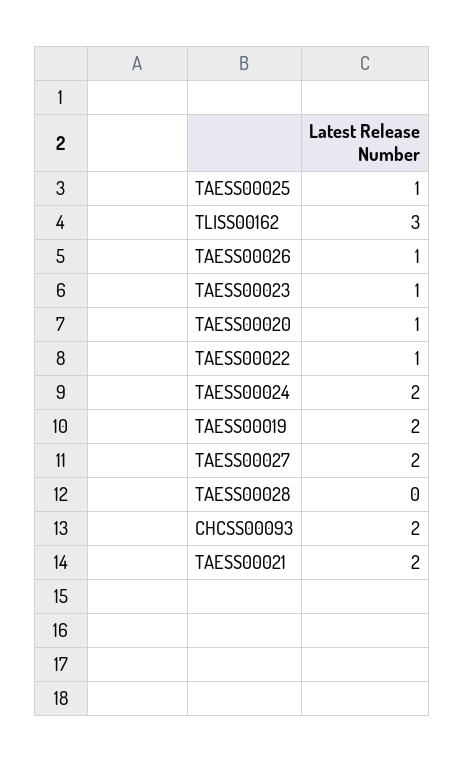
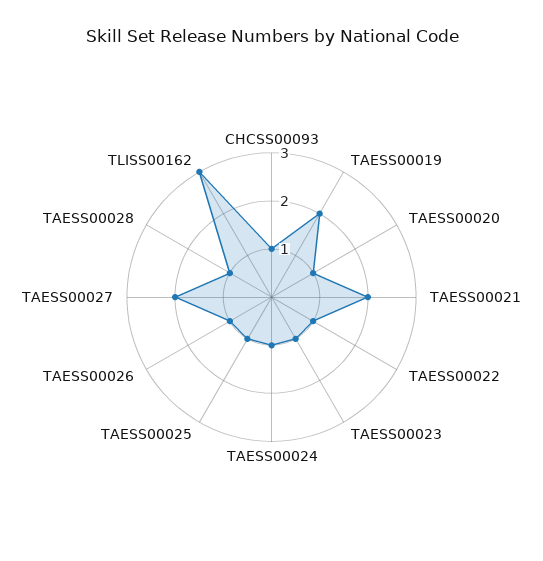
  {
    "TAESS00025": 1,
    "TLISS00162": 3,
    "TAESS00026": 1,
    "TAESS00023": 1,
    "TAESS00020": 1,
    "TAESS00022": 1,
-   "TAESS00024": 2,
+   "TAESS00024": 1,
    "TAESS00019": 2,
    "TAESS00027": 2,
-   "TAESS00028": 0,
+   "TAESS00028": 1,
-   "CHCSS00093": 2,
+   "CHCSS00093": 1,
    "TAESS00021": 2
  }

